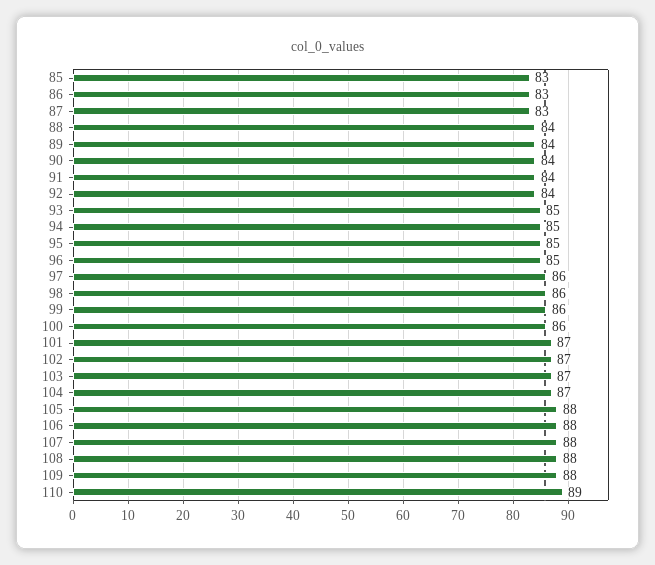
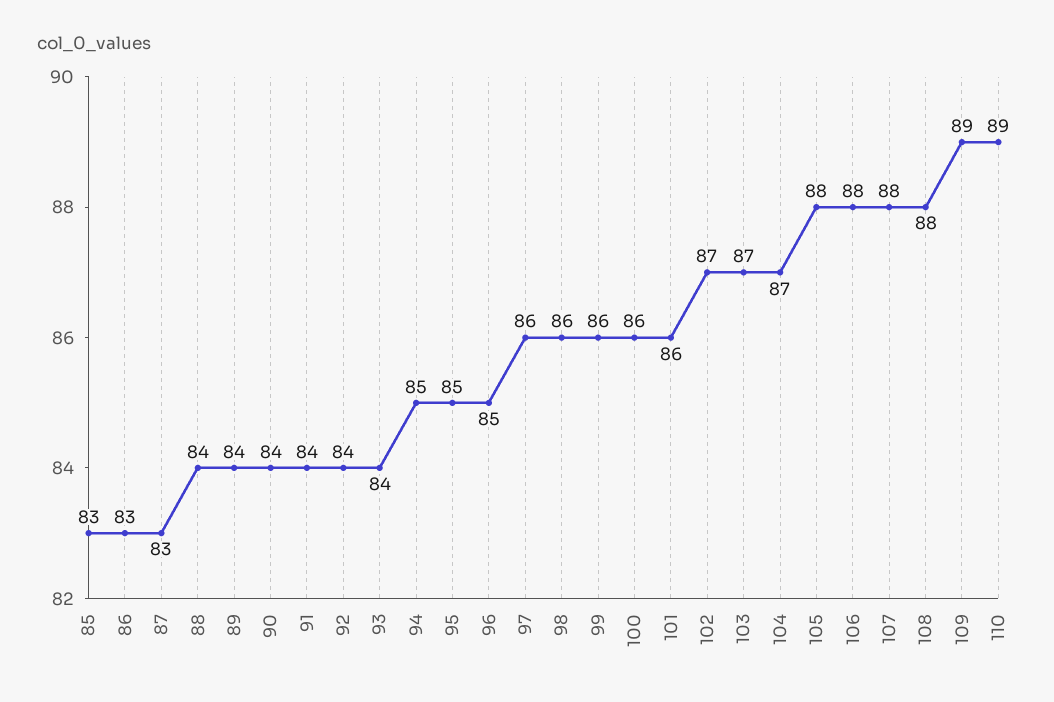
  {
    "85": 83,
    "86": 83,
    "87": 83,
    "88": 84,
    "89": 84,
    "90": 84,
    "91": 84,
    "92": 84,
-   "93": 85,
+   "93": 84,
    "94": 85,
    "95": 85,
    "96": 85,
    "97": 86,
    "98": 86,
    "99": 86,
    "100": 86,
-   "101": 87,
+   "101": 86,
    "102": 87,
    "103": 87,
    "104": 87,
    "105": 88,
    "106": 88,
    "107": 88,
    "108": 88,
-   "109": 88,
+   "109": 89,
    "110": 89
  }

